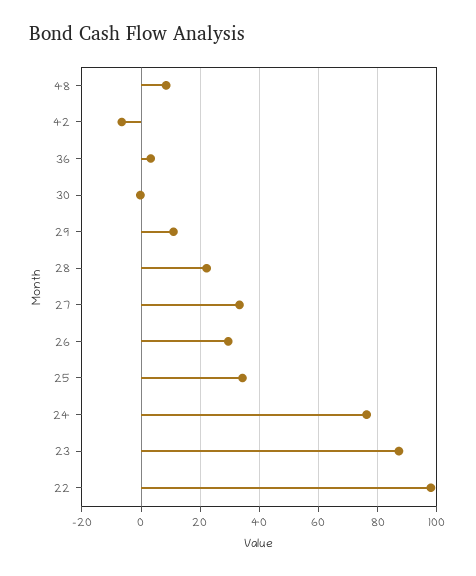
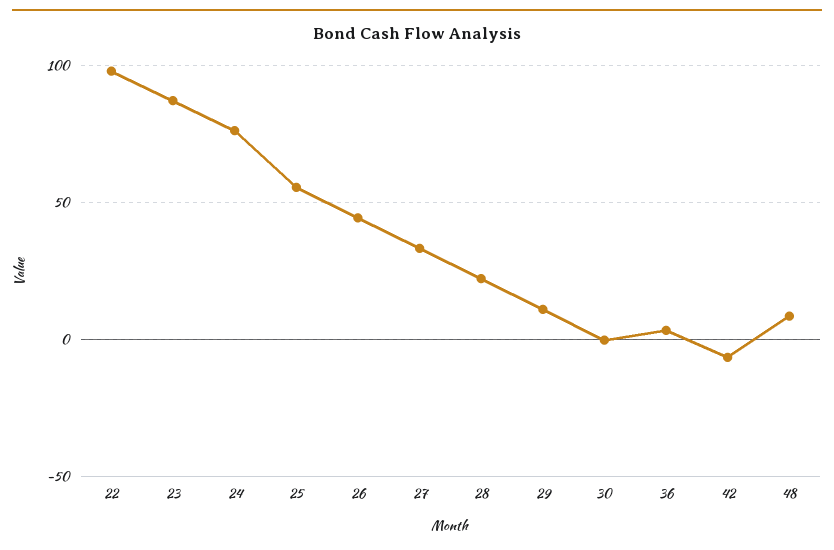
  {
    "48": 7.5,
    "42": -7.5,
    "36": 2.5,
    "30": 0,
    "29": 10,
    "28": 22.5,
    "27": 32.5,
-   "26": 30,
+   "26": 45,
-   "25": 35,
+   "25": 55,
    "24": 77.5,
    "23": 87.5,
    "22": 97.5
  }

